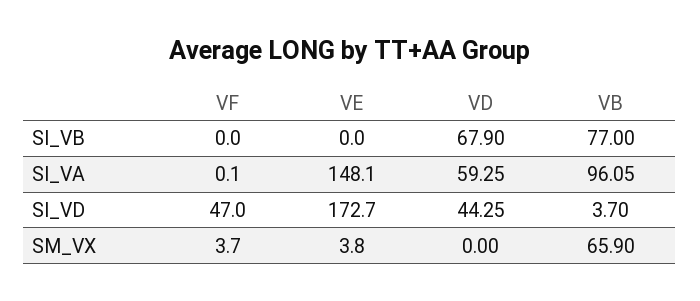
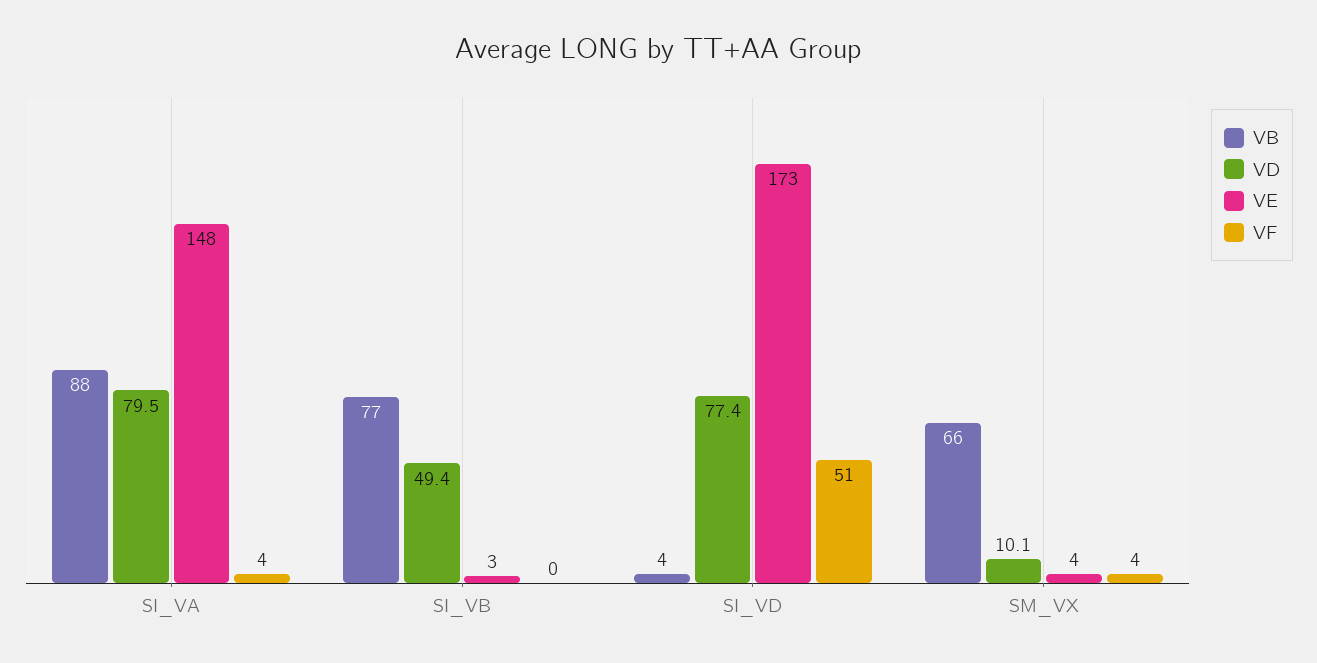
  {
    "VF": {
      "SI_VB": 0,
-     "SI_VA": 0.1,
+     "SI_VA": 4,
-     "SI_VD": 47,
+     "SI_VD": 51,
      "SM_VX": 3.7
    },
    "VE": {
-     "SI_VB": 0,
+     "SI_VB": 3,
      "SI_VA": 148.1,
      "SI_VD": 172.7,
      "SM_VX": 3.8
    },
    "VD": {
-     "SI_VB": 67.9,
+     "SI_VB": 49.4,
-     "SI_VA": 59.25,
+     "SI_VA": 79.5,
-     "SI_VD": 44.25,
+     "SI_VD": 77.4,
-     "SM_VX": 0
+     "SM_VX": 10.1
    },
    "VB": {
      "SI_VB": 77,
-     "SI_VA": 96.05,
+     "SI_VA": 88,
      "SI_VD": 3.7,
      "SM_VX": 65.9
    }
  }

